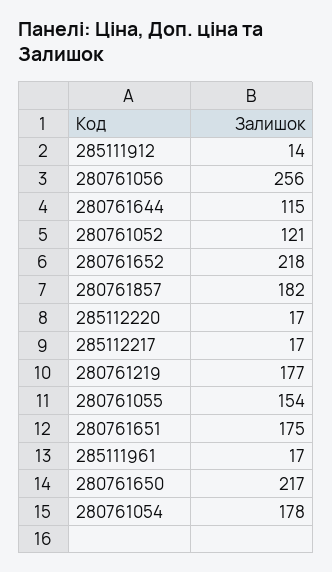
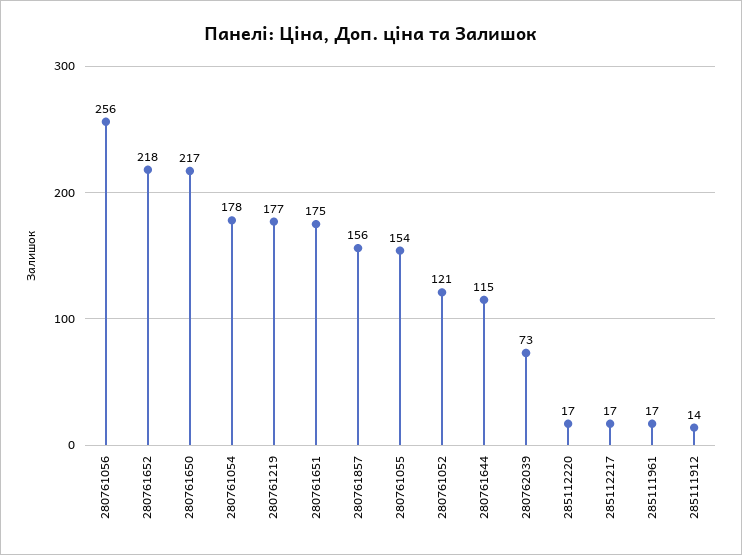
  {
    "285111912": 14,
    "280761056": 256,
    "280761644": 115,
    "280761052": 121,
    "280761652": 218,
-   "280761857": 182,
+   "280761857": 156,
    "285112220": 17,
    "285112217": 17,
    "280761219": 177,
    "280761055": 154,
    "280761651": 175,
    "285111961": 17,
    "280761650": 217,
-   "280761054": 178
+   "280761054": 178,
+   "280762039": 73
  }

